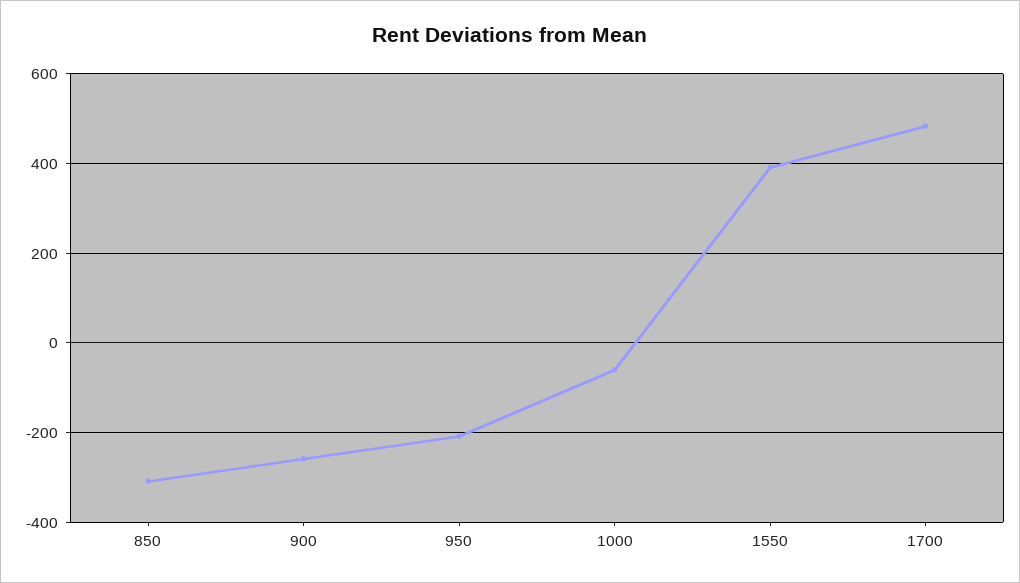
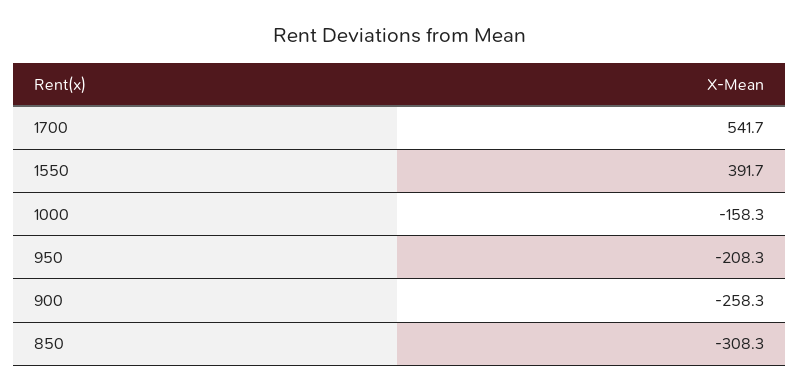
  {
    "850": -308.3,
    "900": -258.3,
    "950": -208.3,
-   "1000": -60,
+   "1000": -158.3,
    "1550": 391.7,
-   "1700": 480
+   "1700": 541.7
  }

